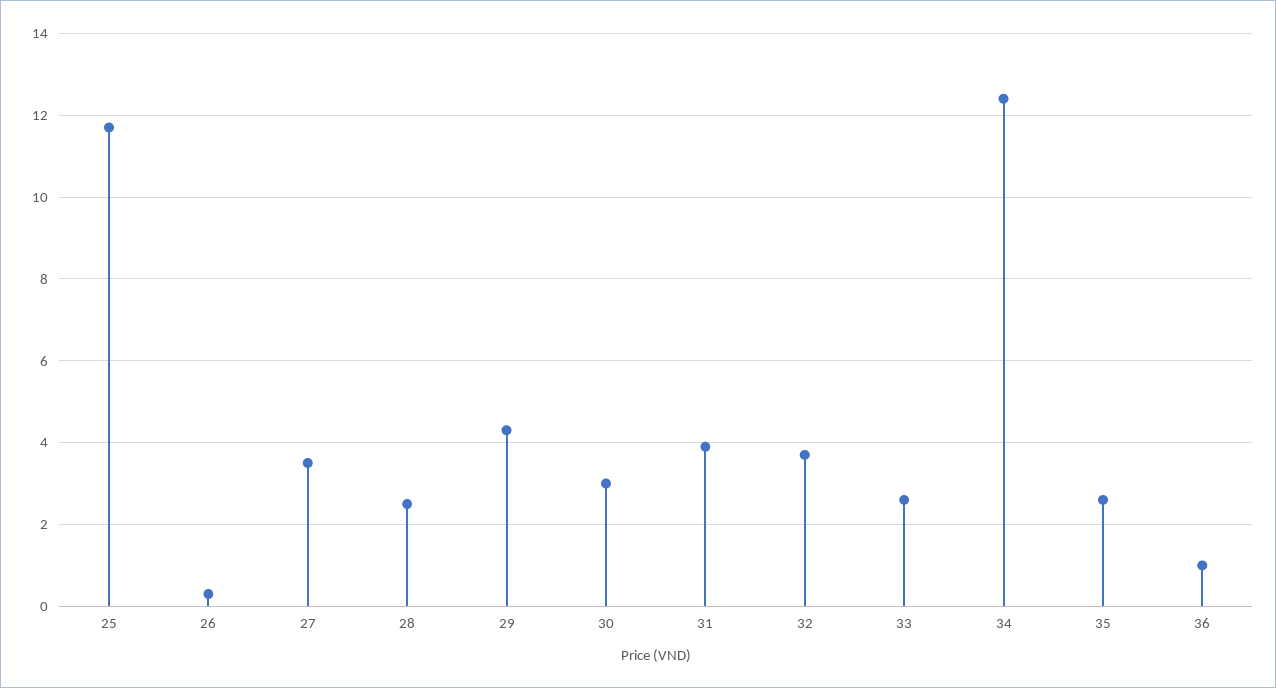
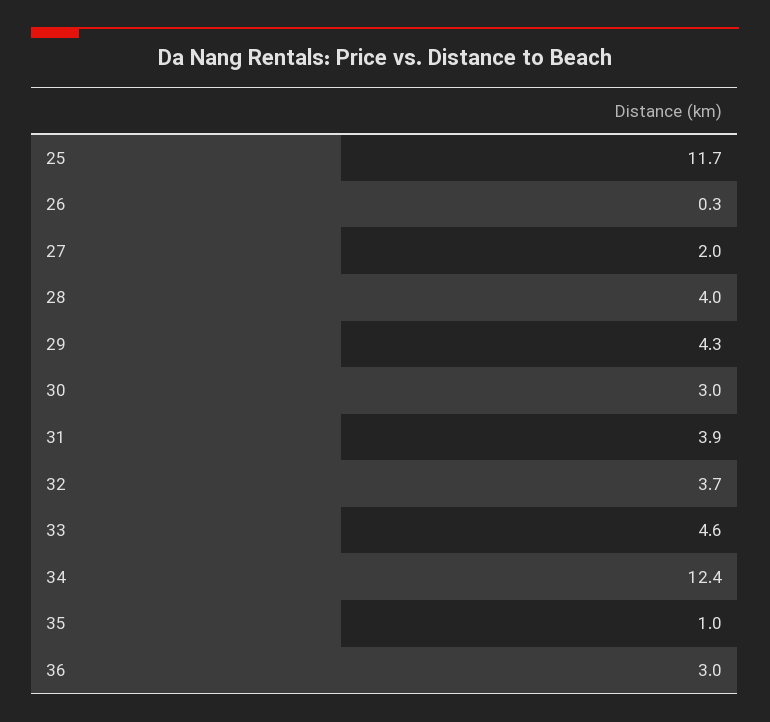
  {
    "25": 11.7,
    "26": 0.3,
-   "27": 3.5,
+   "27": 2,
-   "28": 2.5,
+   "28": 4,
    "29": 4.3,
    "30": 3,
    "31": 3.9,
    "32": 3.7,
-   "33": 2.5,
+   "33": 4.6,
    "34": 12.4,
-   "35": 2.5,
+   "35": 1,
-   "36": 1
+   "36": 3
  }

